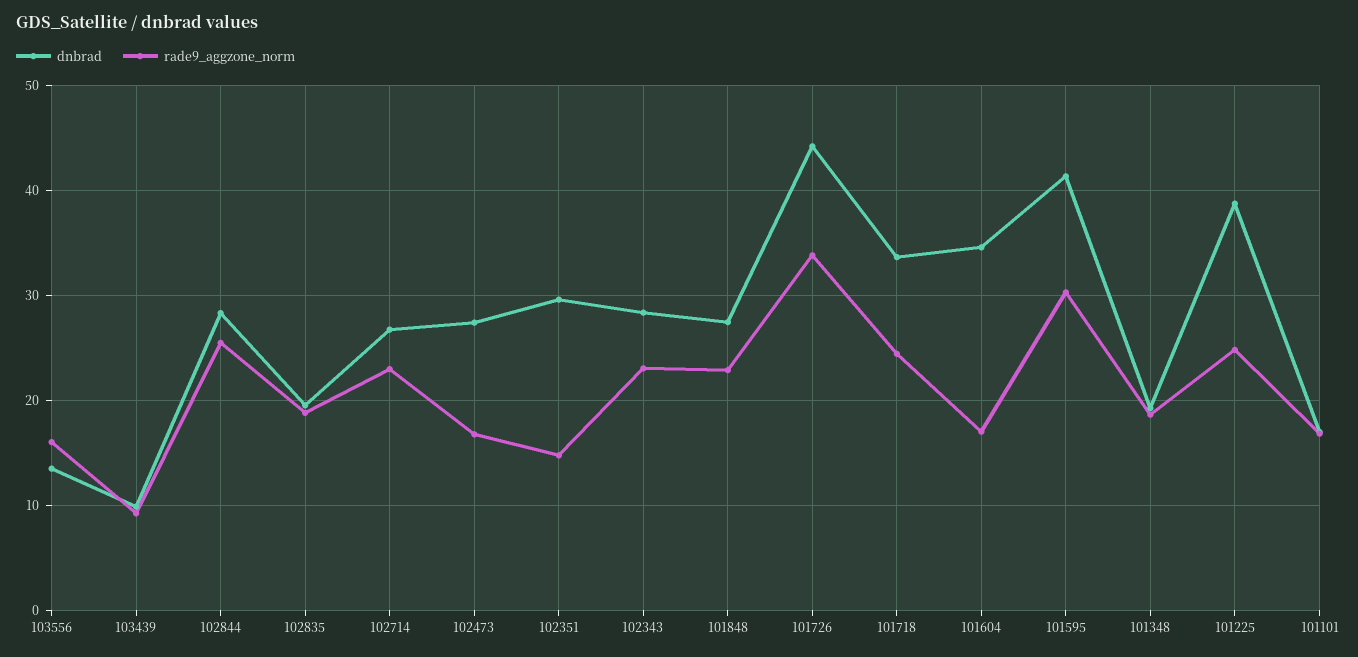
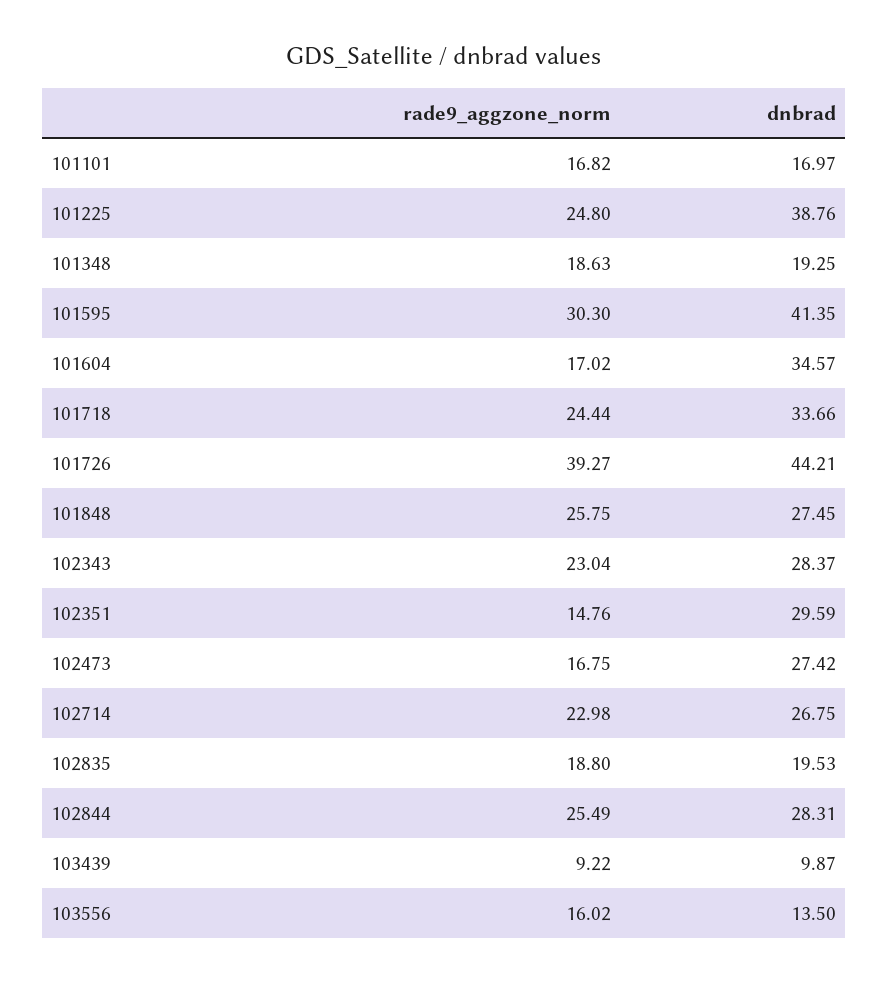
  {
    "dnbrad": {
      "103556": 13.5,
      "103439": 9.87,
      "102844": 28.31,
      "102835": 19.53,
      "102714": 26.75,
      "102473": 27.42,
      "102351": 29.59,
      "102343": 28.37,
      "101848": 27.45,
      "101726": 44.21,
      "101718": 33.66,
      "101604": 34.57,
      "101595": 41.35,
      "101348": 19.25,
      "101225": 38.76,
      "101101": 16.97
    },
    "rade9_aggzone_norm": {
      "103556": 16.02,
      "103439": 9.22,
      "102844": 25.49,
      "102835": 18.8,
      "102714": 22.98,
      "102473": 16.75,
      "102351": 14.76,
      "102343": 23.04,
-     "101848": 23,
+     "101848": 25.75,
-     "101726": 34,
+     "101726": 39.27,
      "101718": 24.44,
      "101604": 17.02,
      "101595": 30.3,
      "101348": 18.63,
      "101225": 24.8,
      "101101": 16.82
    }
  }

